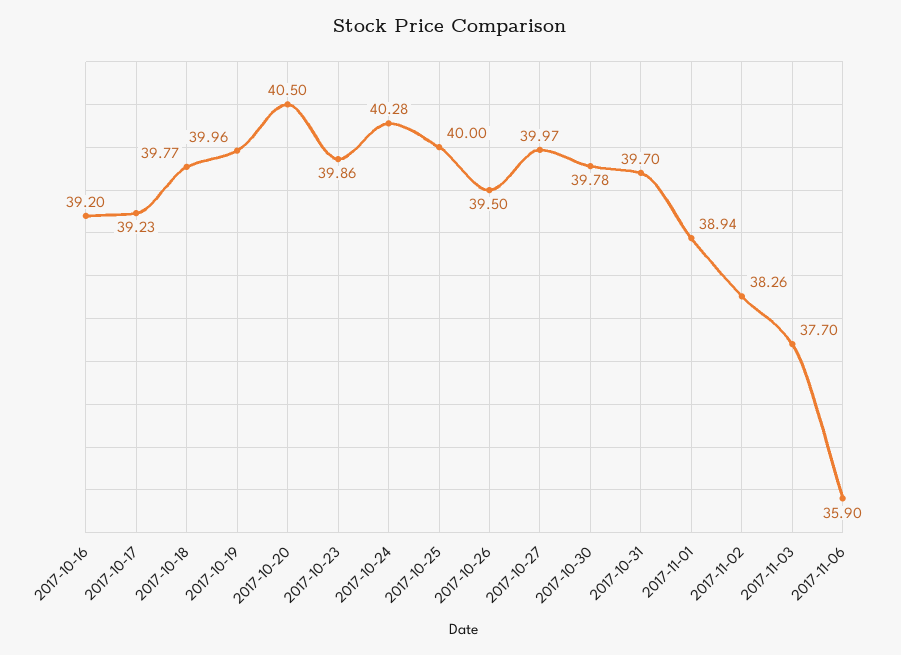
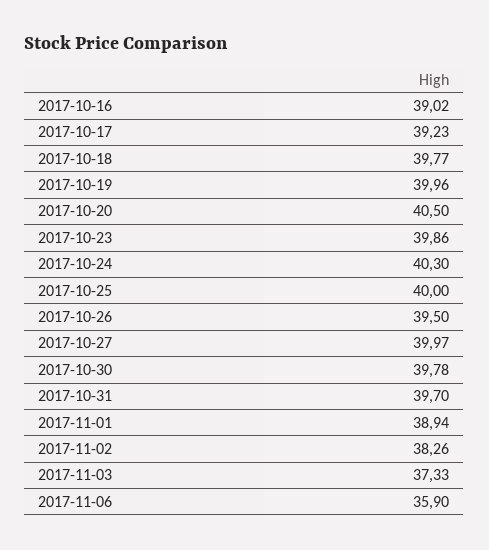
  {
-   "2017-10-16": 39.2,
+   "2017-10-16": 39.02,
    "2017-10-17": 39.23,
    "2017-10-18": 39.77,
    "2017-10-19": 39.96,
    "2017-10-20": 40.5,
    "2017-10-23": 39.86,
-   "2017-10-24": 40.28,
+   "2017-10-24": 40.3,
    "2017-10-25": 40,
    "2017-10-26": 39.5,
    "2017-10-27": 39.97,
    "2017-10-30": 39.78,
    "2017-10-31": 39.7,
    "2017-11-01": 38.94,
    "2017-11-02": 38.26,
-   "2017-11-03": 37.7,
+   "2017-11-03": 37.33,
    "2017-11-06": 35.9
  }

